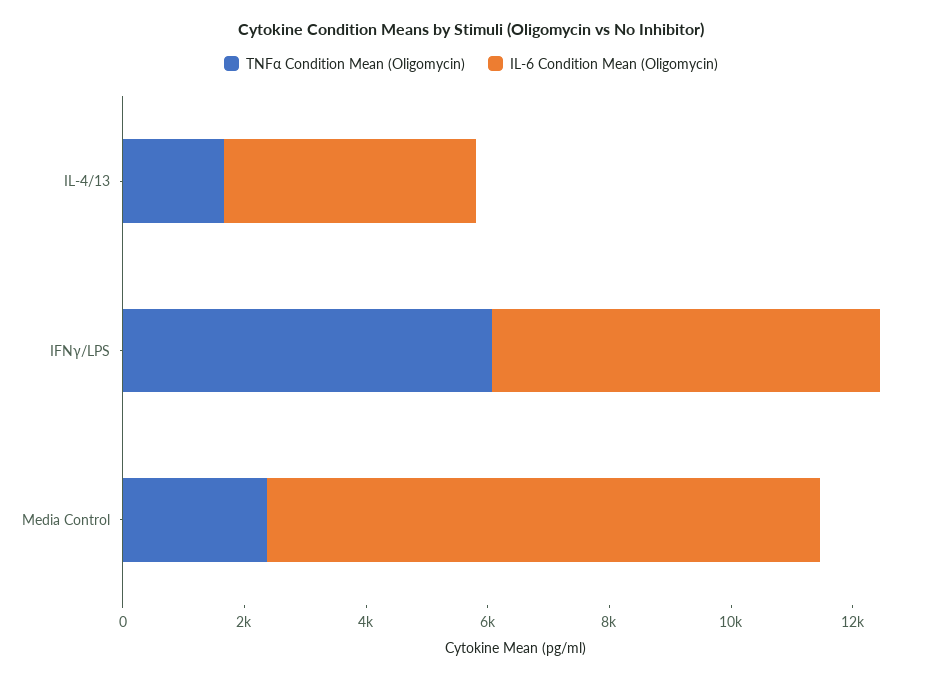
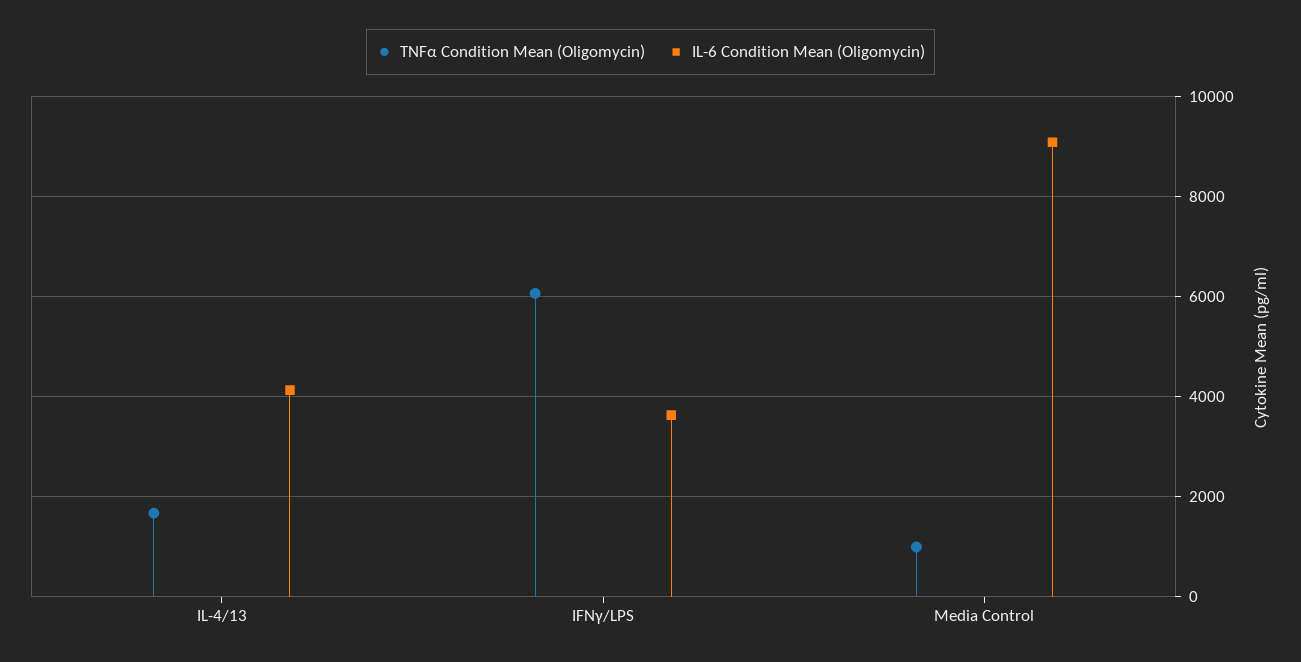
  {
    "TNFα Condition Mean (Oligomycin)": {
      "IL-4/13": 1600,
      "IFNγ/LPS": 6000,
-     "Media Control": 2500
+     "Media Control": 1000
    },
    "IL-6 Condition Mean (Oligomycin)": {
      "IL-4/13": 4200,
-     "IFNγ/LPS": 6500,
+     "IFNγ/LPS": 3600,
      "Media Control": 9000
    }
  }

